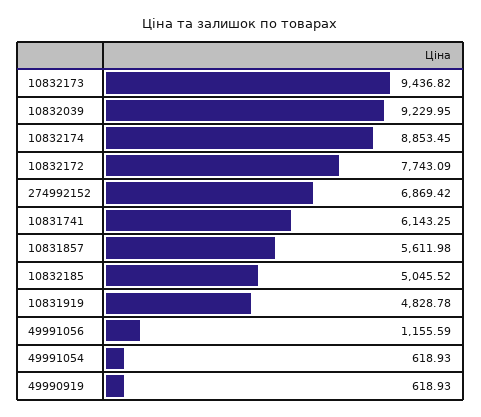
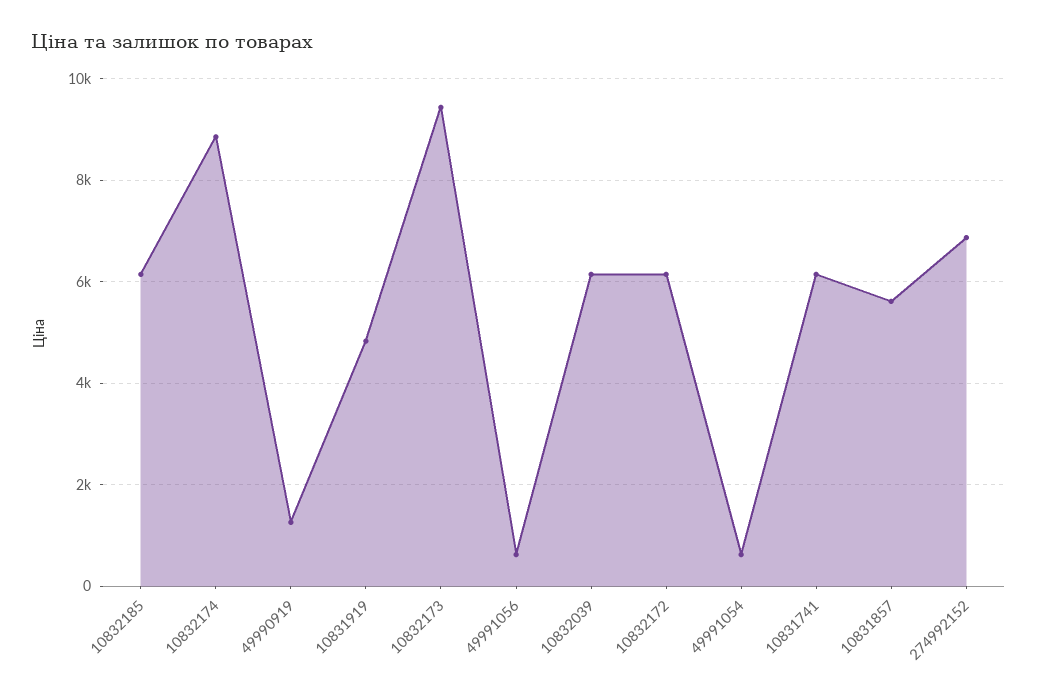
  {
    "10832173": 9436.82,
-   "10832039": 9229.95,
+   "10832039": 6200,
    "10832174": 8853.45,
-   "10832172": 7743.09,
+   "10832172": 6200,
    "274992152": 6869.42,
    "10831741": 6143.25,
    "10831857": 5611.98,
-   "10832185": 5045.52,
+   "10832185": 6200,
    "10831919": 4828.78,
-   "49991056": 1155.59,
+   "49991056": 600,
    "49991054": 618.93,
-   "49990919": 618.93
+   "49990919": 1200
  }

